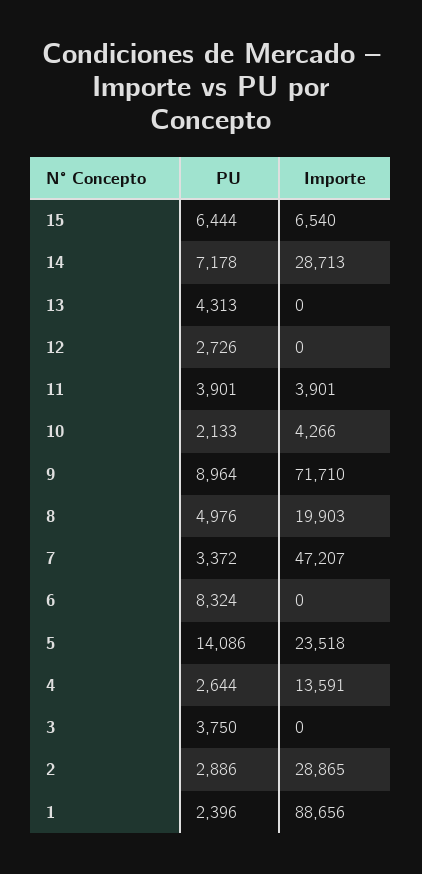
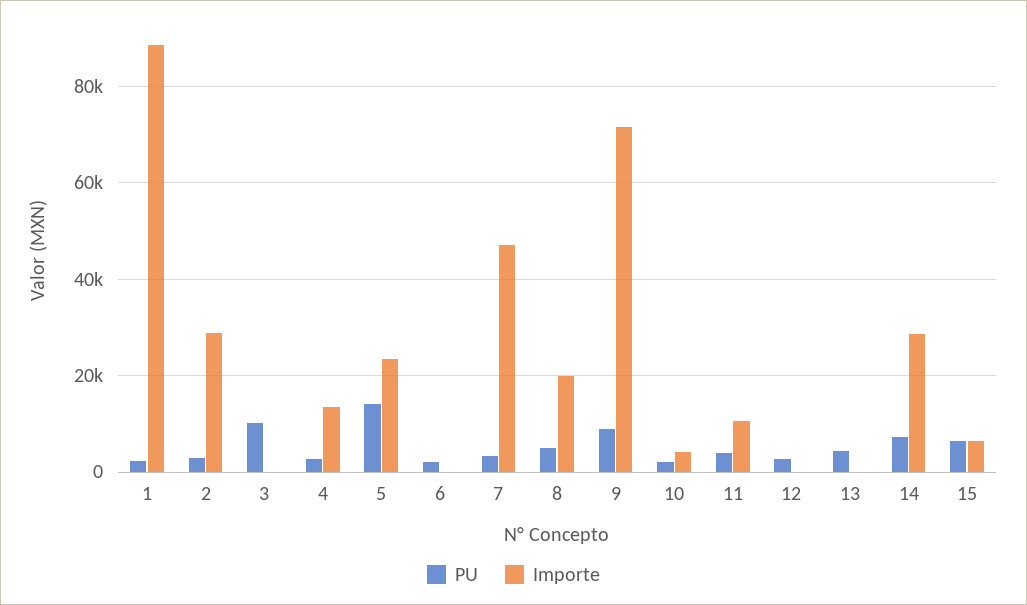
  {
    "PU": {
      "15": 6444,
      "14": 7178,
      "13": 4313,
      "12": 2726,
      "11": 3901,
      "10": 2133,
      "9": 8964,
      "8": 4976,
      "7": 3372,
-     "6": 8324,
+     "6": 2000,
      "5": 14086,
      "4": 2644,
-     "3": 3750,
+     "3": 10000,
      "2": 2886,
      "1": 2396
    },
    "Importe": {
      "15": 6540,
      "14": 28713,
      "13": 0,
      "12": 0,
-     "11": 3901,
+     "11": 10000,
      "10": 4266,
      "9": 71710,
      "8": 19903,
      "7": 47207,
      "6": 0,
      "5": 23518,
      "4": 13591,
      "3": 0,
      "2": 28865,
      "1": 88656
    }
  }

